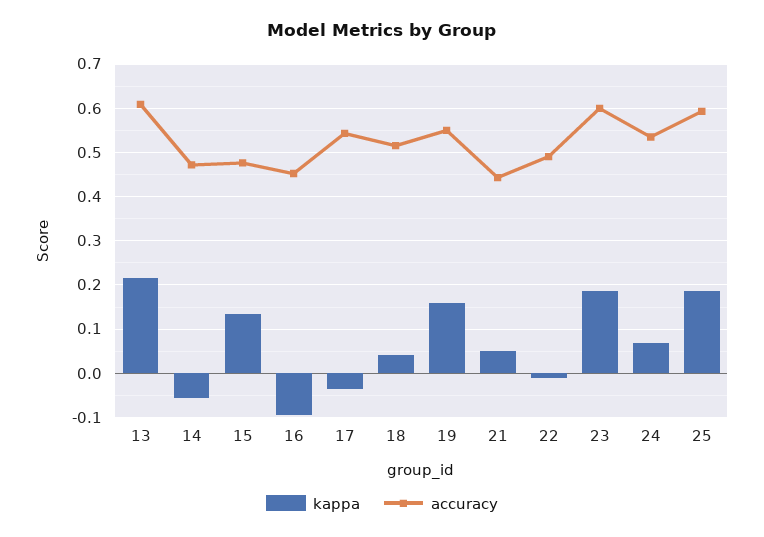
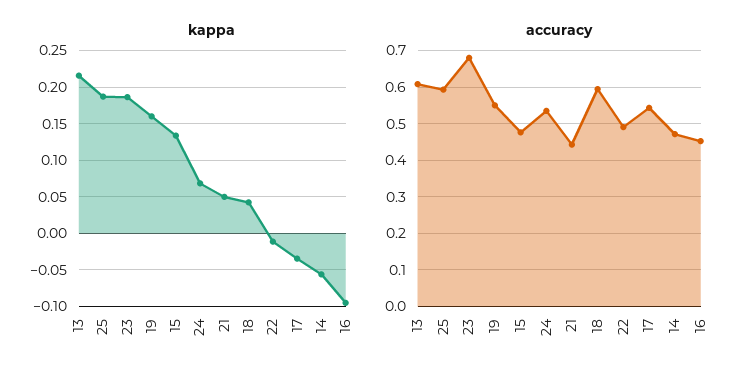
  {
    "kappa": {
      "13": 0.22,
      "14": -0.06,
      "15": 0.13,
      "16": -0.1,
      "17": -0.03,
      "18": 0.04,
      "19": 0.16,
      "21": 0.05,
      "22": -0.01,
      "23": 0.19,
      "24": 0.07,
      "25": 0.19
    },
    "accuracy": {
      "13": 0.6,
      "14": 0.48,
      "15": 0.48,
      "16": 0.46,
      "17": 0.54,
-     "18": 0.52,
+     "18": 0.6,
      "19": 0.56,
      "21": 0.44,
      "22": 0.5,
-     "23": 0.6,
+     "23": 0.68,
      "24": 0.54,
      "25": 0.6
    }
  }

